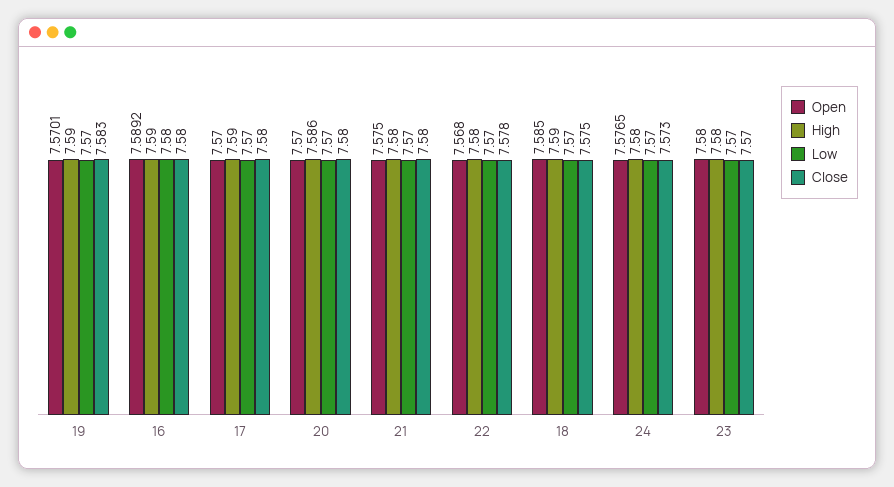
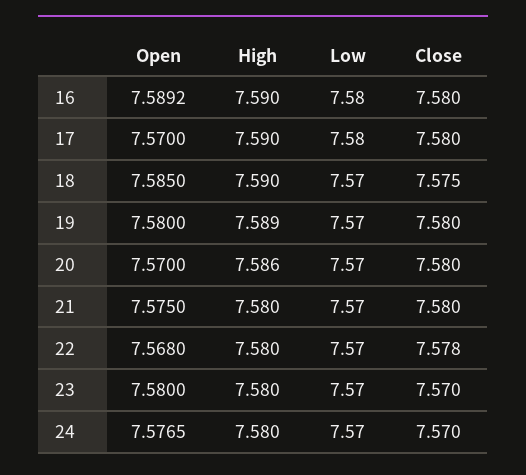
  {
    "Open": {
-     "19": 7.5701,
+     "19": 7.58,
      "16": 7.5892,
      "17": 7.57,
      "20": 7.57,
      "21": 7.575,
      "22": 7.568,
      "18": 7.585,
      "24": 7.5765,
      "23": 7.58
    },
    "High": {
-     "19": 7.59,
+     "19": 7.589,
      "16": 7.59,
      "17": 7.59,
      "20": 7.586,
      "21": 7.58,
      "22": 7.58,
      "18": 7.59,
      "24": 7.58,
      "23": 7.58
    },
    "Low": {
      "19": 7.57,
      "16": 7.58,
-     "17": 7.57,
+     "17": 7.58,
      "20": 7.57,
      "21": 7.57,
      "22": 7.57,
      "18": 7.57,
      "24": 7.57,
      "23": 7.57
    },
    "Close": {
-     "19": 7.583,
+     "19": 7.58,
      "16": 7.58,
      "17": 7.58,
      "20": 7.58,
      "21": 7.58,
      "22": 7.578,
      "18": 7.575,
-     "24": 7.573,
+     "24": 7.57,
      "23": 7.57
    }
  }

